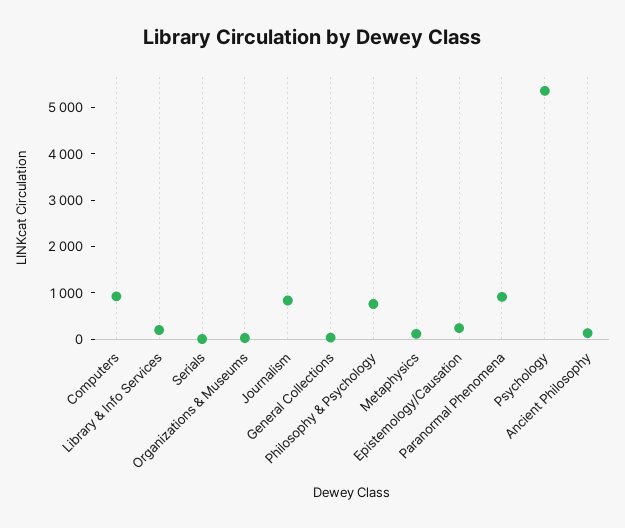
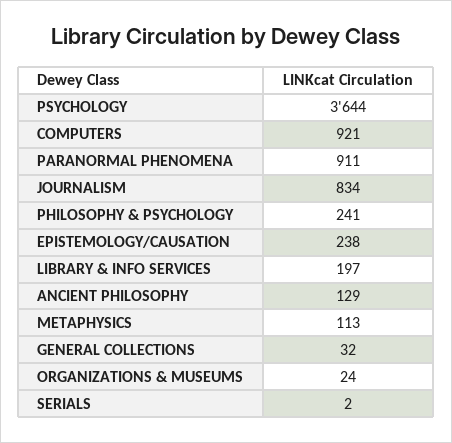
  {
    "Computers": 921,
    "Library & Info Services": 197,
    "Serials": 2,
    "Organizations & Museums": 24,
    "Journalism": 834,
    "General Collections": 32,
-   "Philosophy & Psychology": 800,
+   "Philosophy & Psychology": 241,
    "Metaphysics": 113,
    "Epistemology/Causation": 238,
    "Paranormal Phenomena": 911,
-   "Psychology": 5400,
+   "Psychology": 3644,
    "Ancient Philosophy": 129
  }

